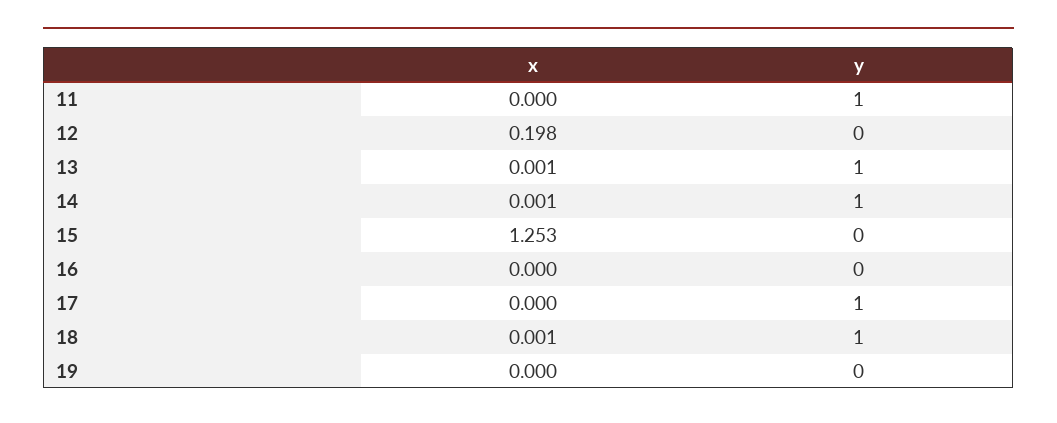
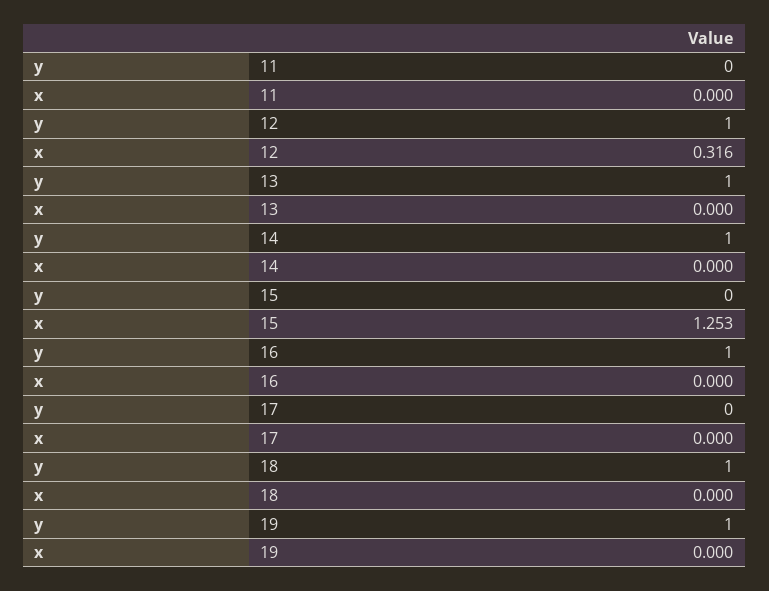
  {
    "x": {
      "11": 0,
-     "12": 0.198,
+     "12": 0.316,
-     "13": 0.001,
+     "13": 0,
-     "14": 0.001,
+     "14": 0,
      "15": 1.253,
      "16": 0,
      "17": 0,
-     "18": 0.001,
+     "18": 0,
      "19": 0
    },
    "y": {
-     "11": 1,
+     "11": 0,
-     "12": 0,
+     "12": 1,
      "13": 1,
      "14": 1,
      "15": 0,
-     "16": 0,
+     "16": 1,
-     "17": 1,
+     "17": 0,
      "18": 1,
-     "19": 0
+     "19": 1
    }
  }

